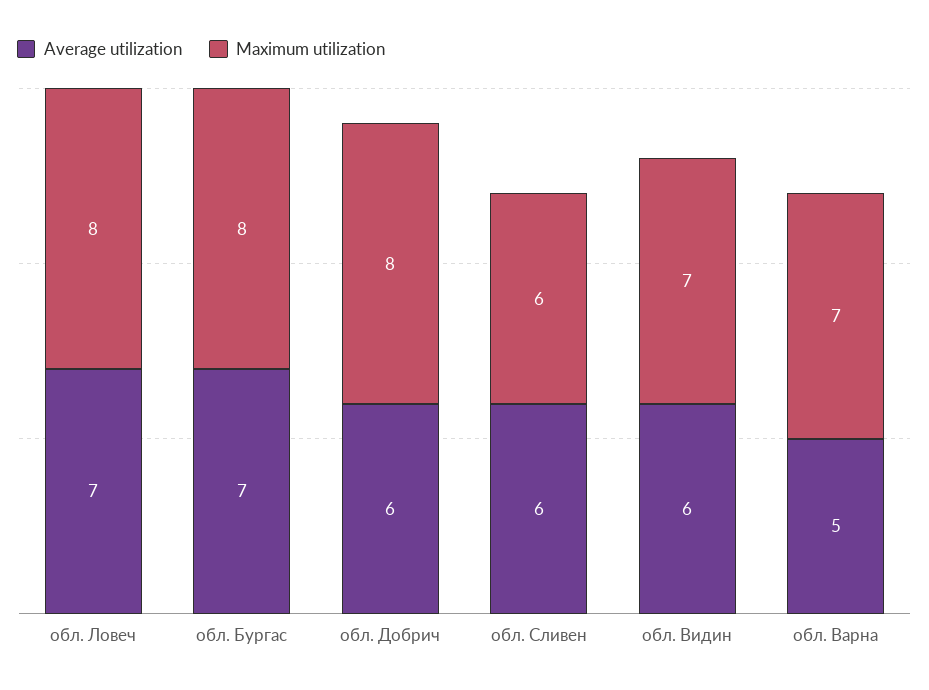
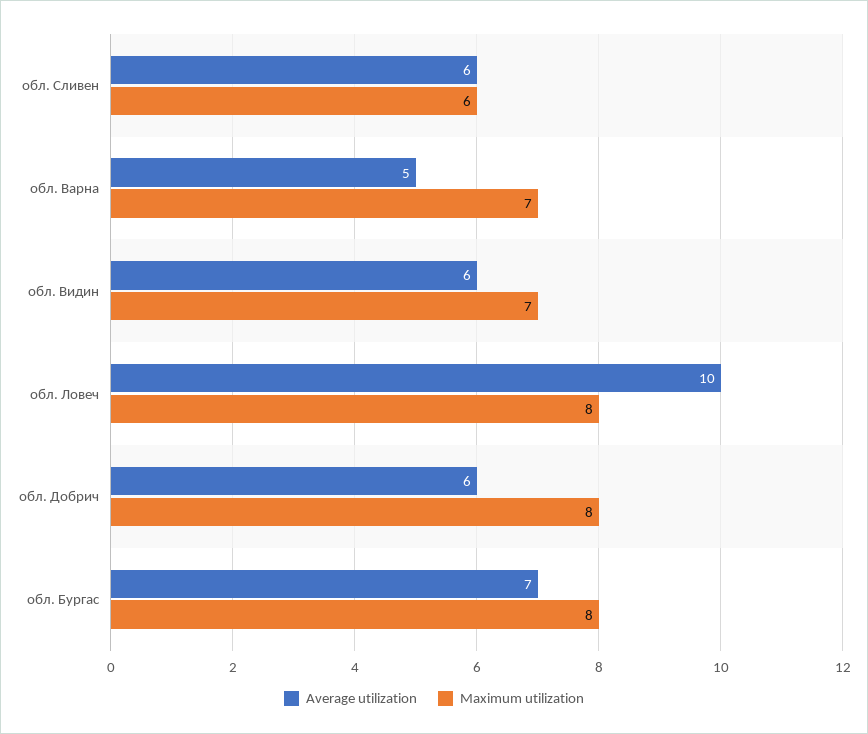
  {
    "Average utilization": {
-     "обл. Ловеч": 7,
+     "обл. Ловеч": 10,
      "обл. Бургас": 7,
      "обл. Добрич": 6,
      "обл. Сливен": 6,
      "обл. Видин": 6,
      "обл. Варна": 5
    },
    "Maximum utilization": {
      "обл. Ловеч": 8,
      "обл. Бургас": 8,
      "обл. Добрич": 8,
      "обл. Сливен": 6,
      "обл. Видин": 7,
      "обл. Варна": 7
    }
  }

